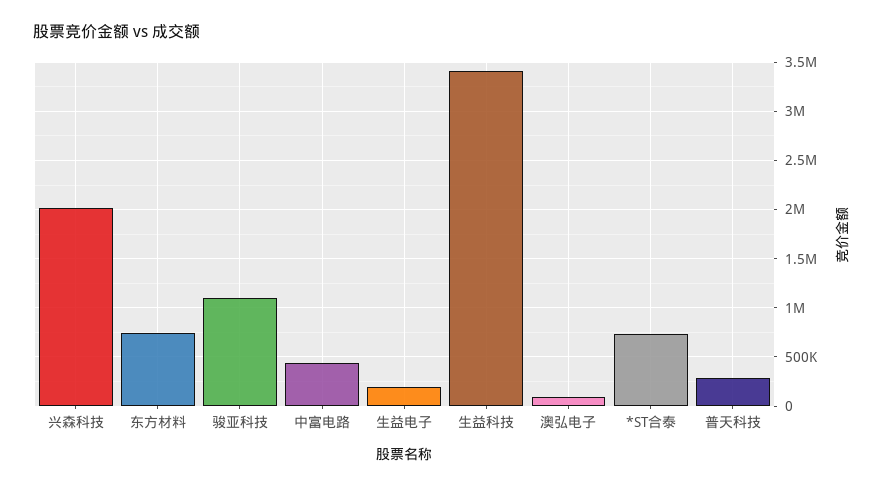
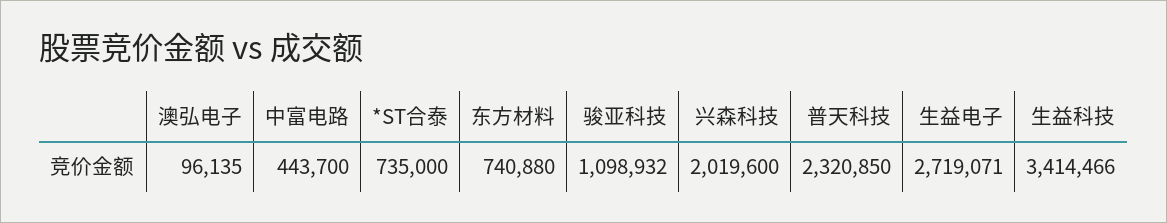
  {
    "兴森科技": 2019600,
    "东方材料": 740880,
    "骏亚科技": 1098932,
    "中富电路": 443700,
-   "生益电子": 200000,
+   "生益电子": 2719071,
    "生益科技": 3414466,
    "澳弘电子": 96135,
    "*ST合泰": 735000,
-   "普天科技": 300000
+   "普天科技": 2320850
  }

